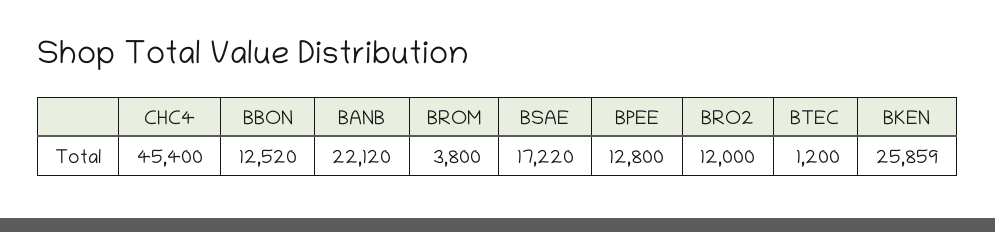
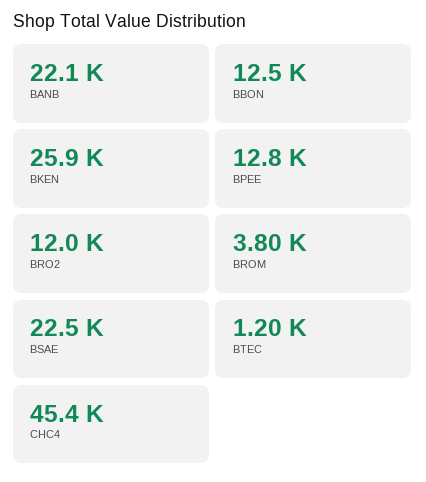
  {
    "CHC4": 45400,
    "BBON": 12520,
    "BANB": 22120,
    "BROM": 3800,
-   "BSAE": 17220,
+   "BSAE": 22500,
    "BPEE": 12800,
    "BRO2": 12000,
    "BTEC": 1200,
    "BKEN": 25859
  }

